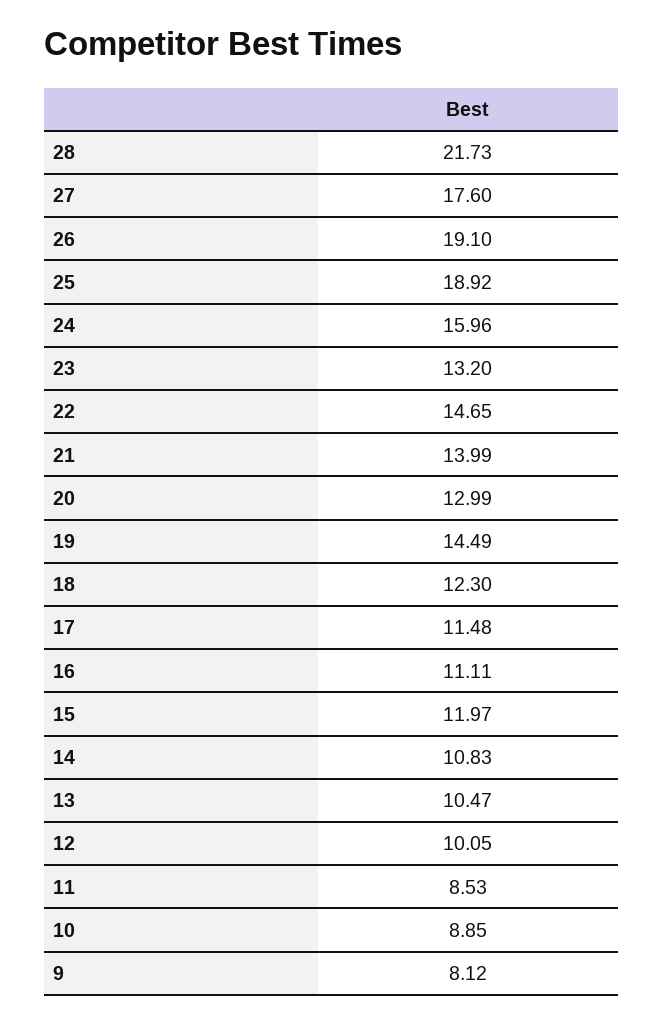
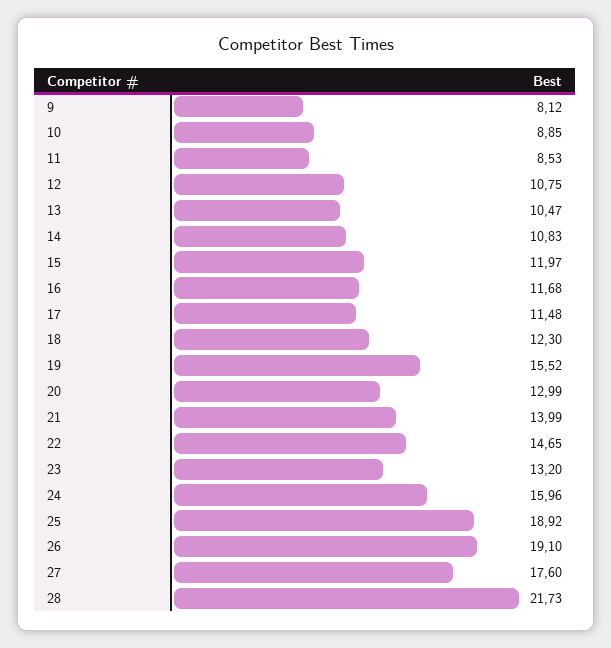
  {
    "28": 21.73,
    "27": 17.6,
    "26": 19.1,
    "25": 18.92,
    "24": 15.96,
    "23": 13.2,
    "22": 14.65,
    "21": 13.99,
    "20": 12.99,
-   "19": 14.49,
+   "19": 15.52,
    "18": 12.3,
    "17": 11.48,
-   "16": 11.11,
+   "16": 11.68,
    "15": 11.97,
    "14": 10.83,
    "13": 10.47,
-   "12": 10.05,
+   "12": 10.75,
    "11": 8.53,
    "10": 8.85,
    "9": 8.12
  }

